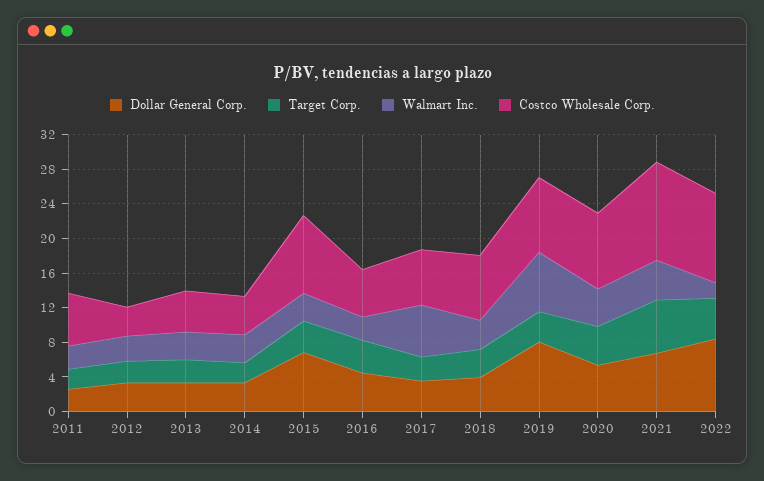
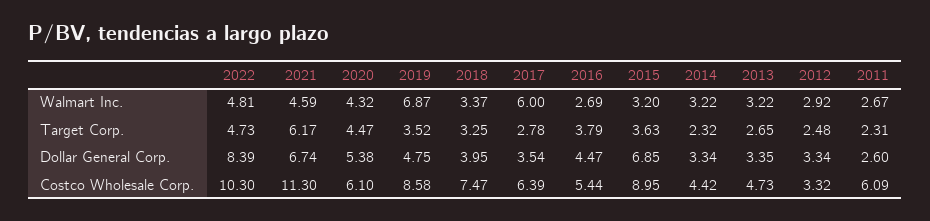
  {
    "Dollar General Corp.": {
      "2011": 2.6,
      "2012": 3.34,
      "2013": 3.35,
      "2014": 3.34,
      "2015": 6.85,
      "2016": 4.47,
      "2017": 3.54,
      "2018": 3.95,
-     "2019": 8,
+     "2019": 4.75,
      "2020": 5.38,
      "2021": 6.74,
      "2022": 8.39
    },
    "Target Corp.": {
      "2011": 2.31,
      "2012": 2.48,
      "2013": 2.65,
      "2014": 2.32,
      "2015": 3.63,
      "2016": 3.79,
      "2017": 2.78,
      "2018": 3.25,
      "2019": 3.52,
      "2020": 4.47,
      "2021": 6.17,
      "2022": 4.73
    },
    "Walmart Inc.": {
      "2011": 2.67,
      "2012": 2.92,
      "2013": 3.22,
      "2014": 3.22,
      "2015": 3.2,
      "2016": 2.69,
      "2017": 6,
      "2018": 3.37,
      "2019": 6.87,
      "2020": 4.32,
      "2021": 4.59,
-     "2022": 2
+     "2022": 4.81
    },
    "Costco Wholesale Corp.": {
      "2011": 6.09,
      "2012": 3.32,
      "2013": 4.73,
      "2014": 4.42,
      "2015": 8.95,
      "2016": 5.44,
      "2017": 6.39,
      "2018": 7.47,
      "2019": 8.58,
-     "2020": 9,
+     "2020": 6.1,
      "2021": 11.3,
      "2022": 10.3
    }
  }

